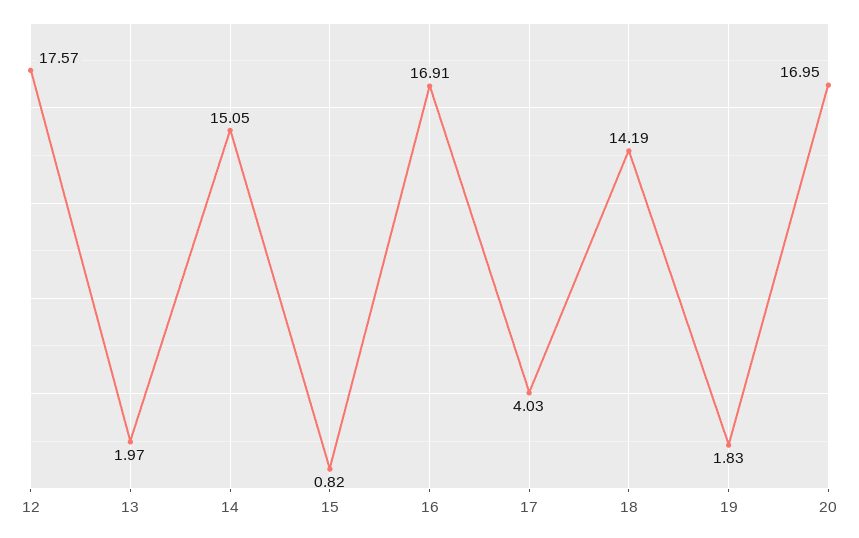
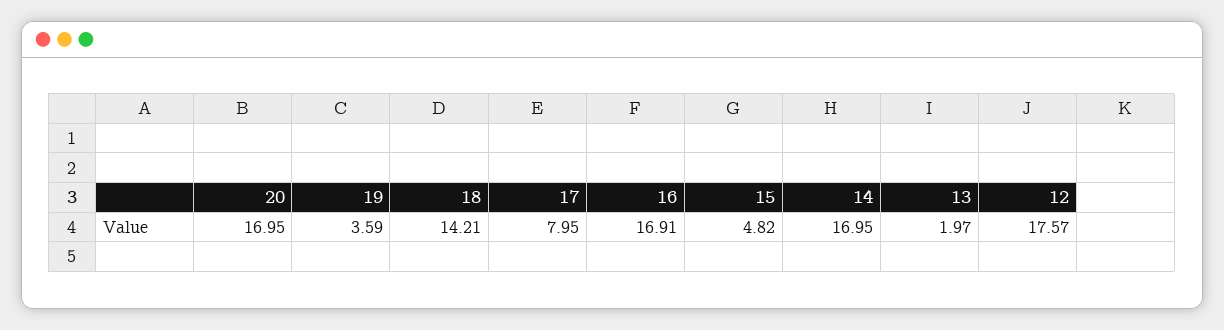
  {
    "12": 17.57,
    "13": 1.97,
-   "14": 15.05,
+   "14": 16.95,
-   "15": 0.82,
+   "15": 4.82,
    "16": 16.91,
-   "17": 4.03,
+   "17": 7.95,
-   "18": 14.19,
+   "18": 14.21,
-   "19": 1.83,
+   "19": 3.59,
    "20": 16.95
  }

